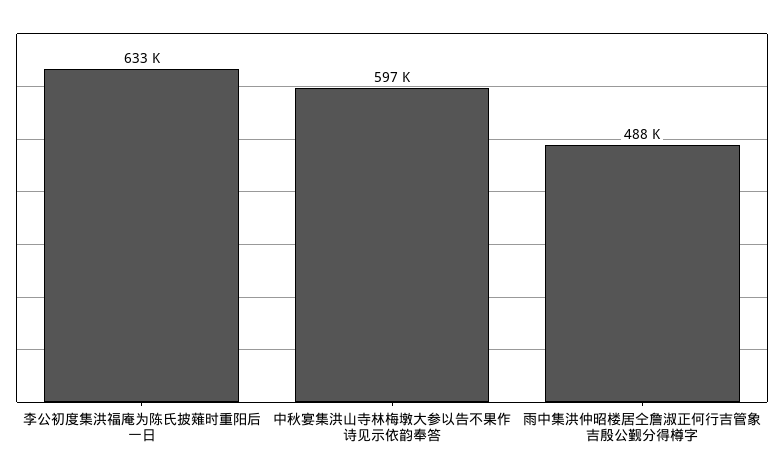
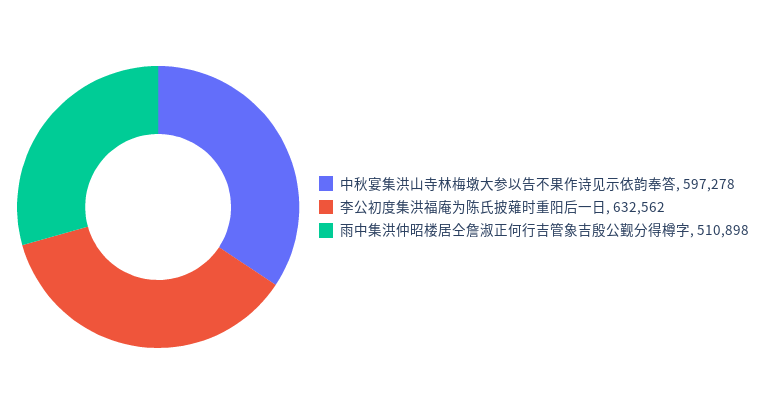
  {
    "李公初度集洪福庵为陈氏披薙时重阳后一日": 632562,
    "中秋宴集洪山寺林梅墩大参以告不果作诗见示依韵奉答": 597278,
-   "雨中集洪仲昭楼居仝詹淑正何行吉管象吉殷公觐分得樽字": 488000
+   "雨中集洪仲昭楼居仝詹淑正何行吉管象吉殷公觐分得樽字": 510898
  }

